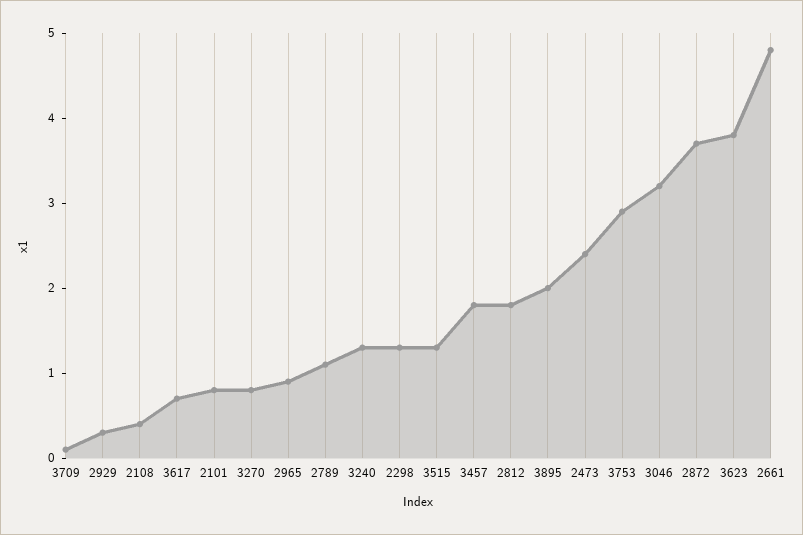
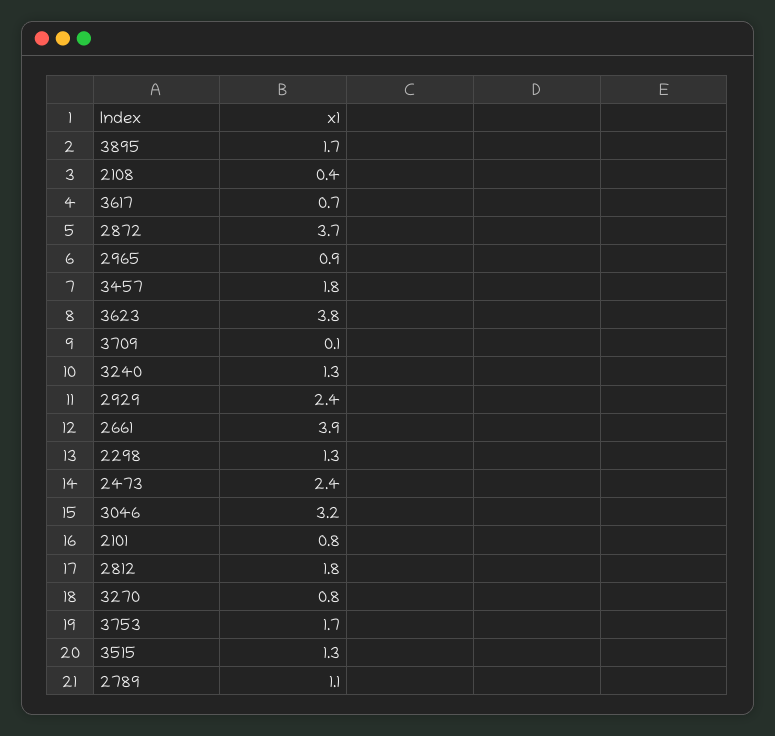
  {
    "3709": 0.1,
-   "2929": 0.3,
+   "2929": 2.4,
    "2108": 0.4,
    "3617": 0.7,
    "2101": 0.8,
    "3270": 0.8,
    "2965": 0.9,
    "2789": 1.1,
    "3240": 1.3,
    "2298": 1.3,
    "3515": 1.3,
    "3457": 1.8,
    "2812": 1.8,
-   "3895": 2,
+   "3895": 1.7,
    "2473": 2.4,
-   "3753": 2.9,
+   "3753": 1.7,
    "3046": 3.2,
    "2872": 3.7,
    "3623": 3.8,
-   "2661": 4.8
+   "2661": 3.9
  }

